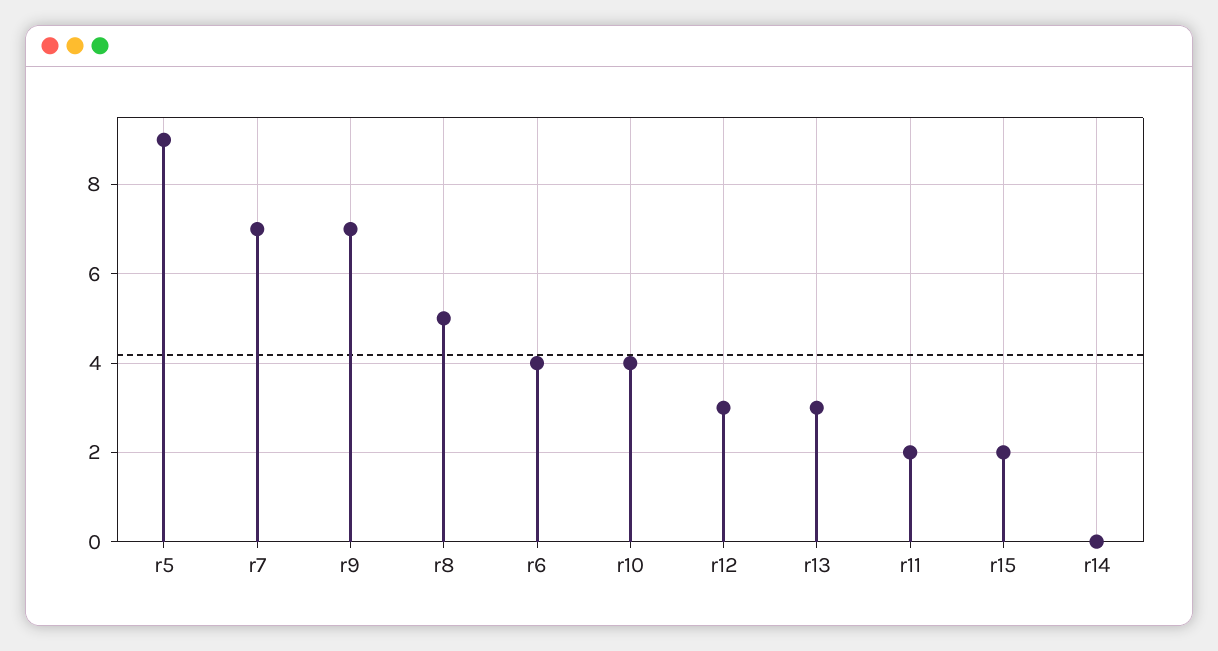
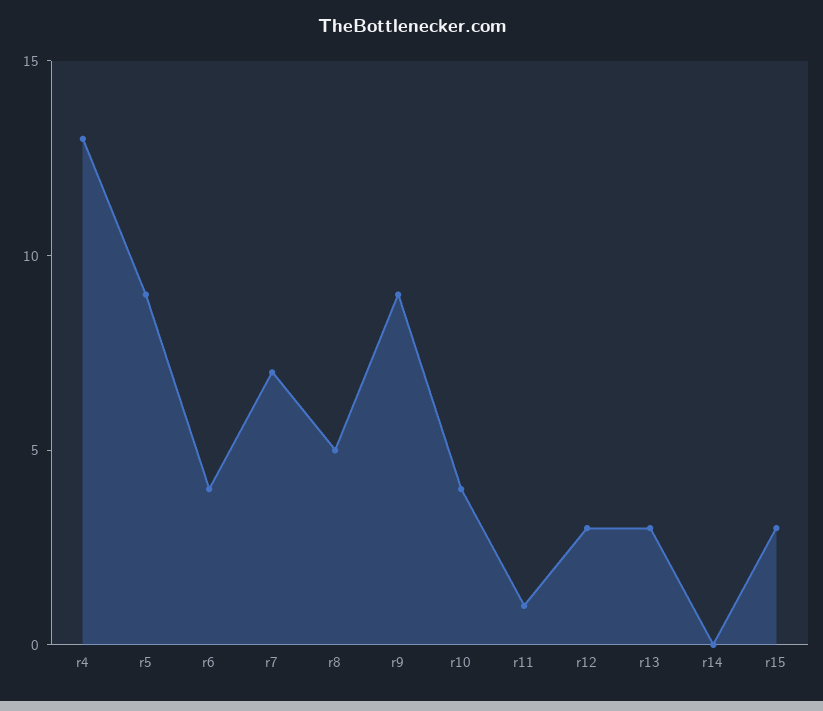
  {
    "r5": 9,
    "r7": 7,
-   "r9": 7,
+   "r9": 9,
    "r8": 5,
    "r6": 4,
    "r10": 4,
    "r12": 3,
    "r13": 3,
-   "r11": 2,
+   "r11": 1,
-   "r15": 2,
+   "r15": 3,
-   "r14": 0
+   "r14": 0,
+   "r4": 13
  }

